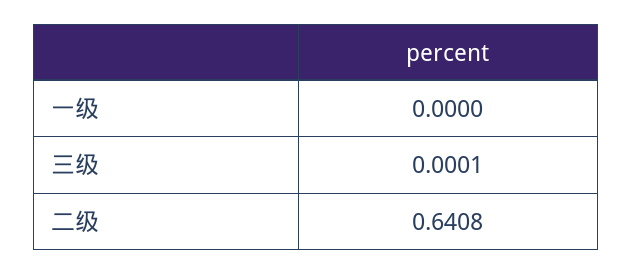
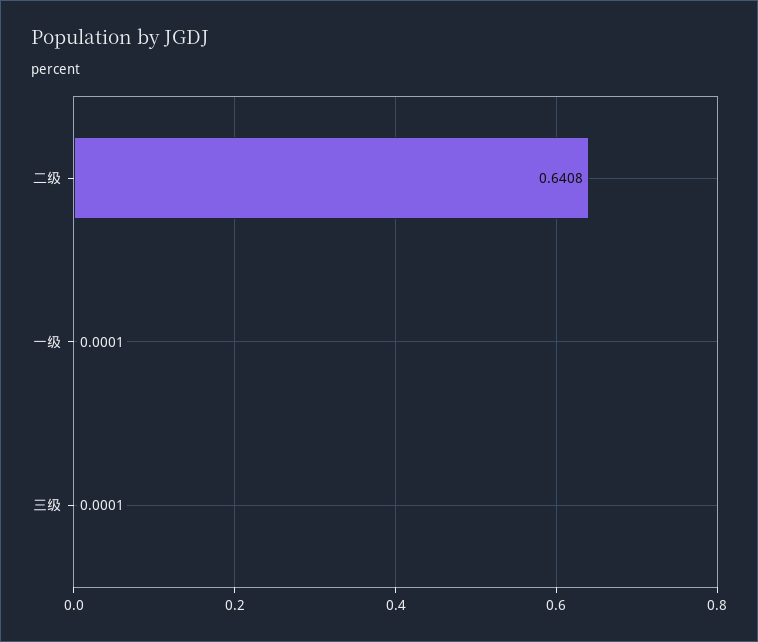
  {
-   "一级": 0,
+   "一级": 0.0001,
    "三级": 0.0001,
    "二级": 0.6408
  }

